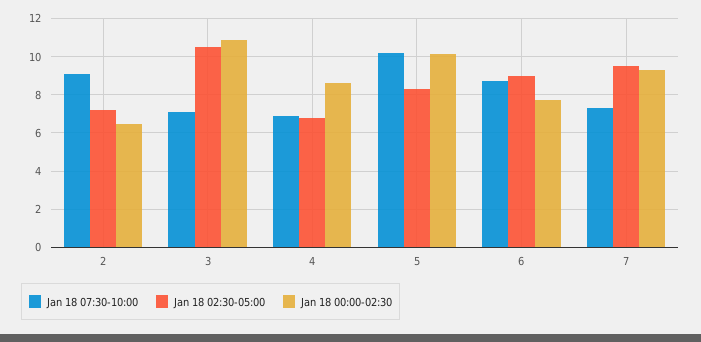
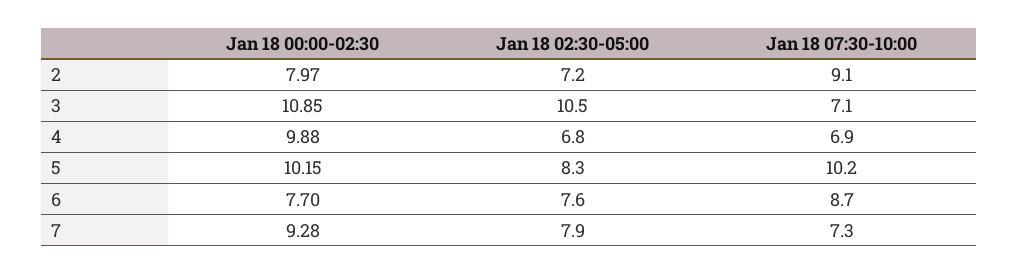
  {
    "Jan 18 07:30-10:00": {
      "2": 9.1,
      "3": 7.1,
      "4": 6.9,
      "5": 10.2,
      "6": 8.7,
      "7": 7.3
    },
    "Jan 18 02:30-05:00": {
      "2": 7.2,
      "3": 10.5,
      "4": 6.8,
      "5": 8.3,
-     "6": 9,
+     "6": 7.6,
-     "7": 9.5
+     "7": 7.9
    },
    "Jan 18 00:00-02:30": {
-     "2": 6.5,
+     "2": 7.97,
      "3": 10.85,
-     "4": 8.5,
+     "4": 9.88,
      "5": 10.15,
      "6": 7.7,
      "7": 9.28
    }
  }

